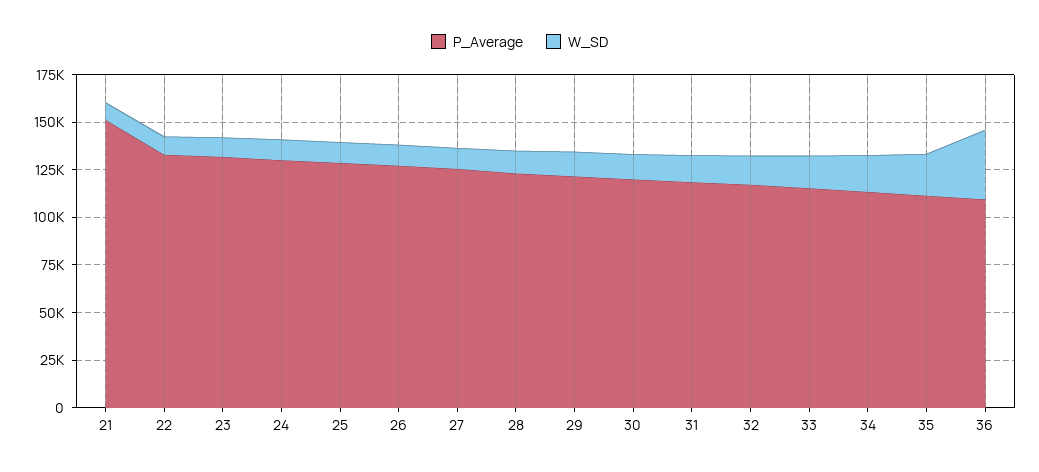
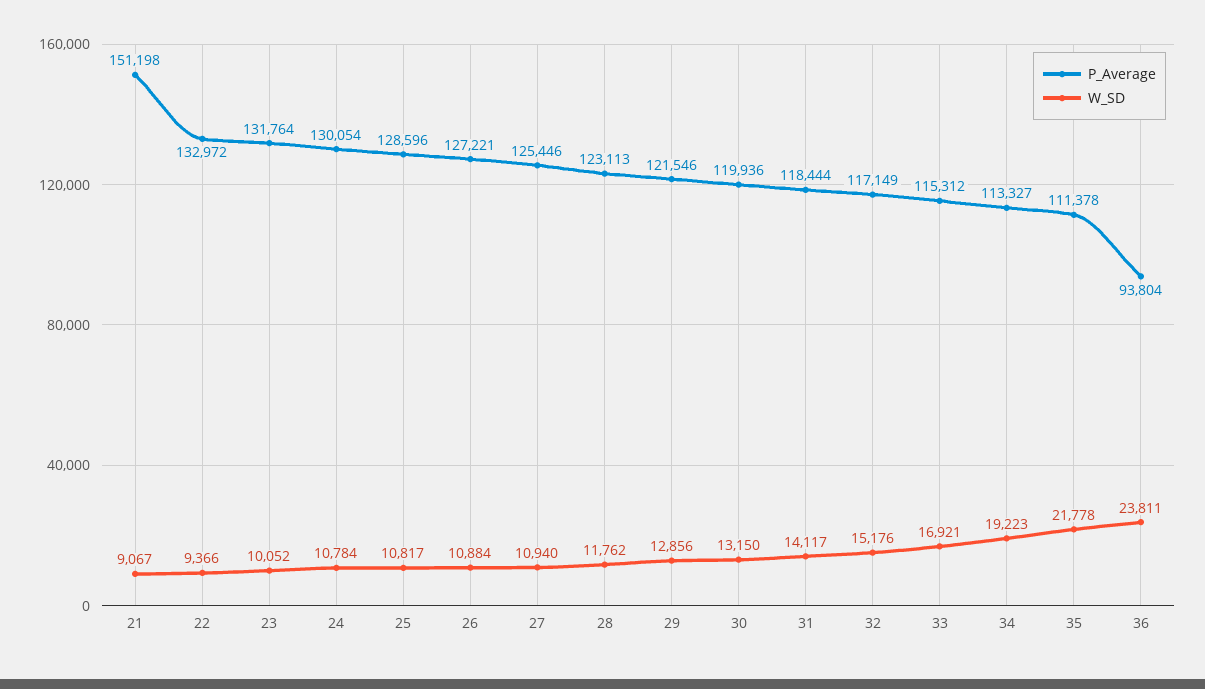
  {
    "P_Average": {
      "21": 151198,
      "22": 132972,
      "23": 131764,
      "24": 130054,
      "25": 128596,
      "26": 127221,
      "27": 125446,
      "28": 123113,
      "29": 121546,
      "30": 119936,
      "31": 118444,
      "32": 117149,
      "33": 115312,
      "34": 113327,
      "35": 111378,
-     "36": 110000
+     "36": 93804
    },
    "W_SD": {
      "21": 9067,
      "22": 9366,
      "23": 10052,
      "24": 10784,
      "25": 10817,
      "26": 10884,
      "27": 10940,
      "28": 11762,
      "29": 12856,
      "30": 13150,
      "31": 14117,
      "32": 15176,
      "33": 16921,
      "34": 19223,
      "35": 21778,
-     "36": 35000
+     "36": 23811
    }
  }

